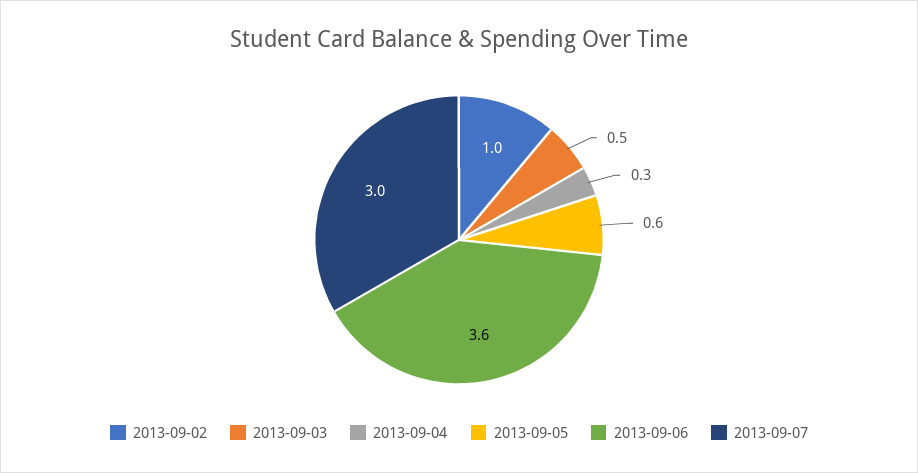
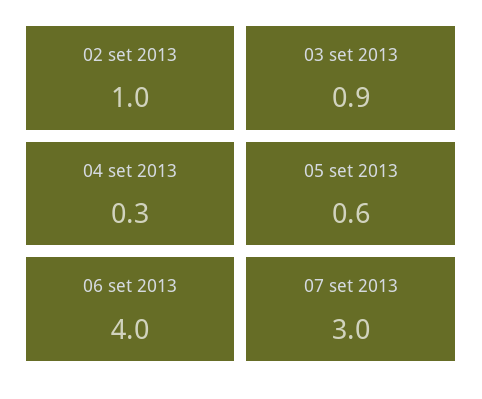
  {
    "2013-09-02": 1,
-   "2013-09-03": 0.5,
+   "2013-09-03": 0.9,
    "2013-09-04": 0.3,
    "2013-09-05": 0.6,
-   "2013-09-06": 3.6,
+   "2013-09-06": 4,
    "2013-09-07": 3
  }

